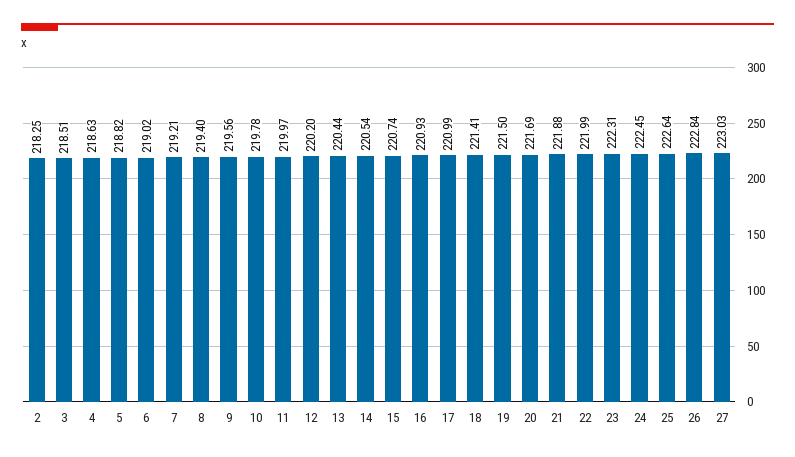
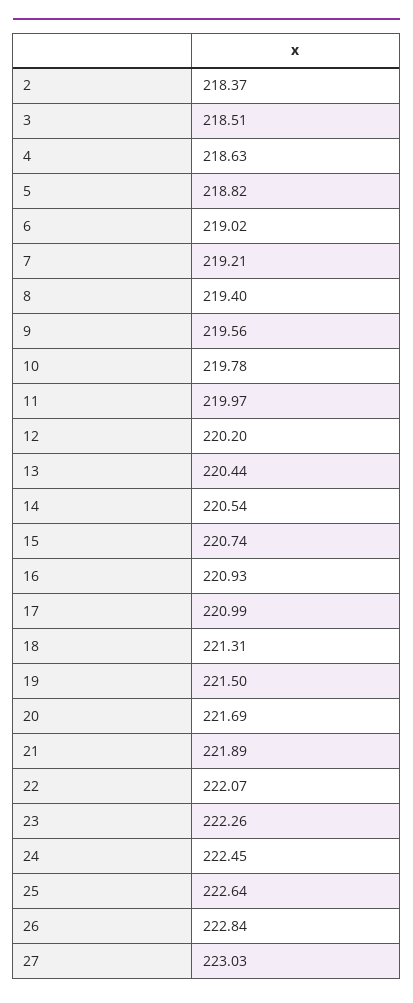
  {
-   "2": 218.25,
+   "2": 218.37,
    "3": 218.51,
    "4": 218.63,
    "5": 218.82,
    "6": 219.02,
    "7": 219.21,
    "8": 219.4,
    "9": 219.56,
    "10": 219.78,
    "11": 219.97,
    "12": 220.2,
    "13": 220.44,
    "14": 220.54,
    "15": 220.74,
    "16": 220.93,
    "17": 220.99,
-   "18": 221.41,
+   "18": 221.31,
    "19": 221.5,
    "20": 221.69,
-   "21": 221.88,
+   "21": 221.89,
-   "22": 221.99,
+   "22": 222.07,
-   "23": 222.31,
+   "23": 222.26,
    "24": 222.45,
    "25": 222.64,
    "26": 222.84,
    "27": 223.03
  }

